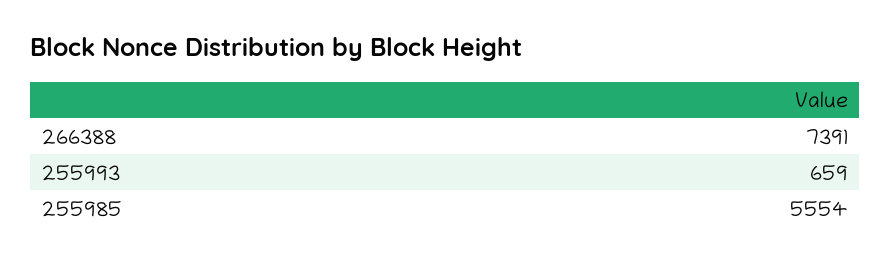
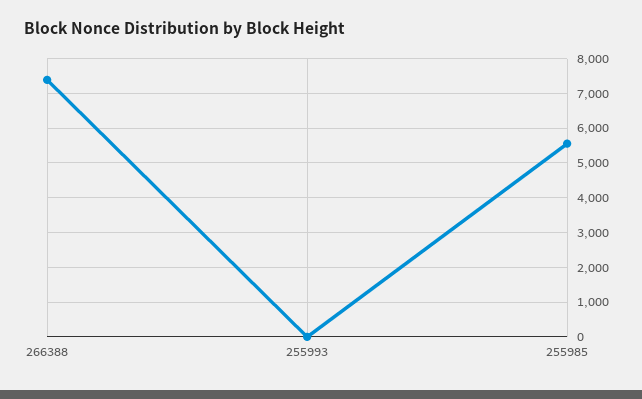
  {
    "266388": 7391,
-   "255993": 659,
+   "255993": 0,
    "255985": 5554
  }

